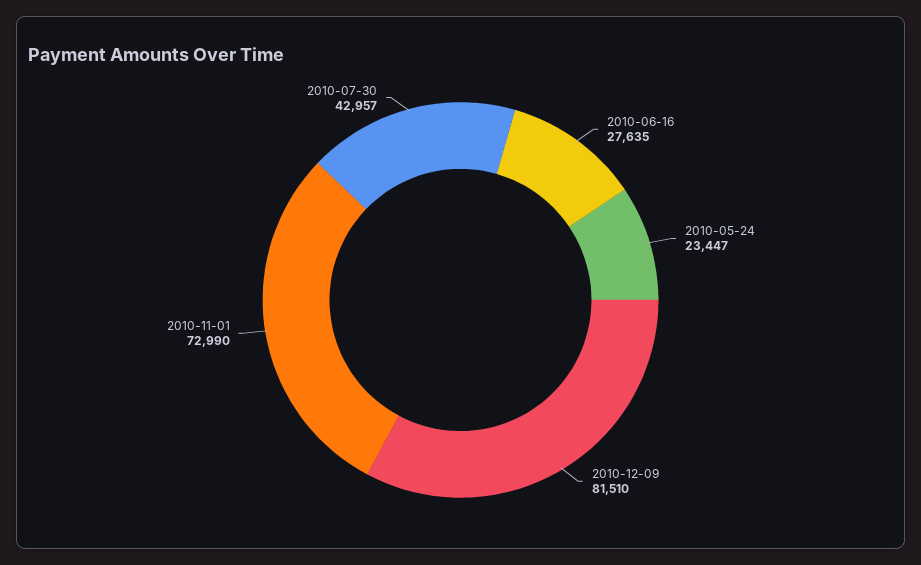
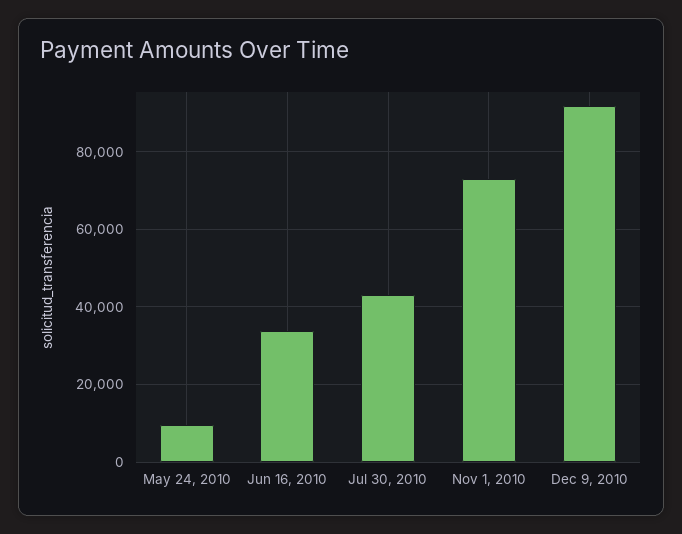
  {
-   "2010-06-16": 27635,
+   "2010-06-16": 34000,
-   "2010-05-24": 23447,
+   "2010-05-24": 10000,
-   "2010-12-09": 81510,
+   "2010-12-09": 92000,
    "2010-11-01": 72990,
    "2010-07-30": 42957
  }

